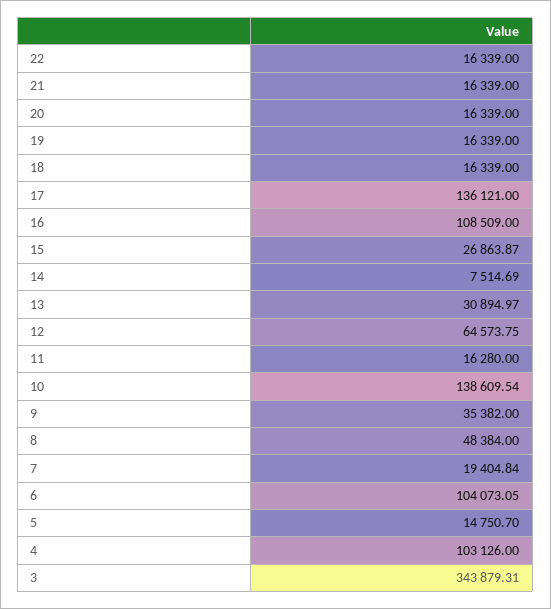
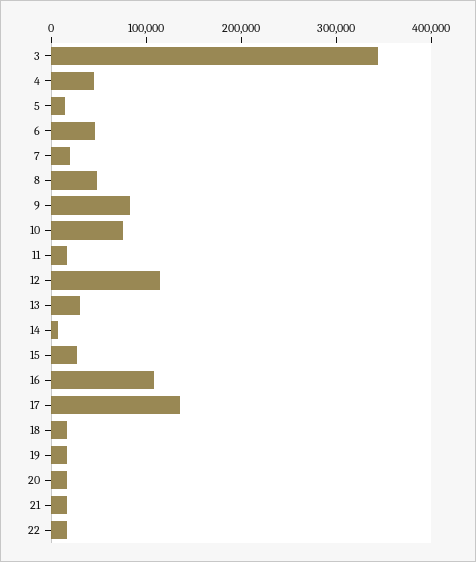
  {
    "22": 16339,
    "21": 16339,
    "20": 16339,
    "19": 16339,
    "18": 16339,
    "17": 136121,
    "16": 108509,
    "15": 26863.87,
    "14": 7514.69,
    "13": 30894.97,
-   "12": 64573.75,
+   "12": 120000,
    "11": 16280,
-   "10": 138609.54,
+   "10": 80000,
-   "9": 35382,
+   "9": 80000,
    "8": 48384,
    "7": 19404.84,
-   "6": 104073.05,
+   "6": 40000,
    "5": 14750.7,
-   "4": 103126,
+   "4": 40000,
    "3": 343879.31
  }

